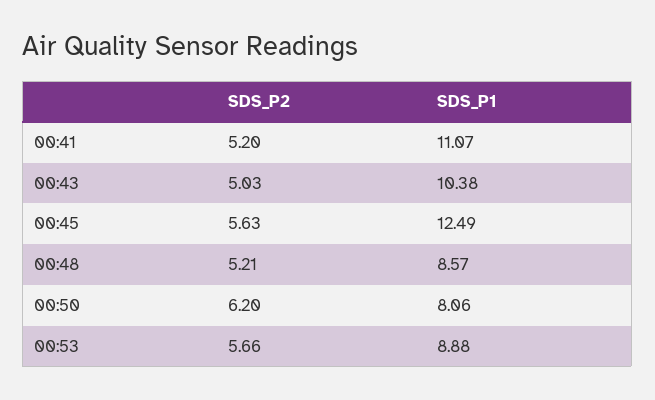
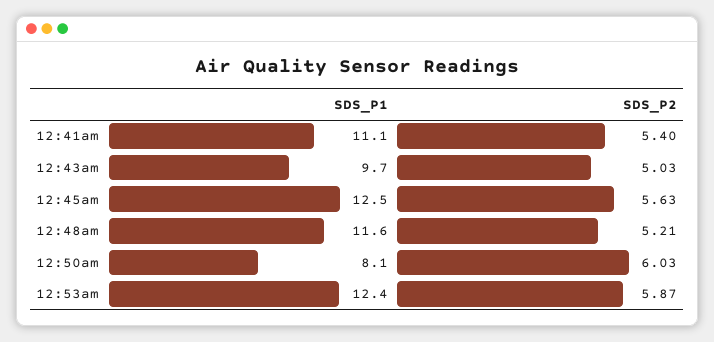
  {
    "SDS_P2": {
-     "00:41": 5.2,
+     "00:41": 5.4,
      "00:43": 5.03,
      "00:45": 5.63,
      "00:48": 5.21,
-     "00:50": 6.2,
+     "00:50": 6.03,
-     "00:53": 5.66
+     "00:53": 5.87
    },
    "SDS_P1": {
      "00:41": 11.07,
-     "00:43": 10.38,
+     "00:43": 9.7,
      "00:45": 12.49,
-     "00:48": 8.57,
+     "00:48": 11.6,
      "00:50": 8.06,
-     "00:53": 8.88
+     "00:53": 12.4
    }
  }

